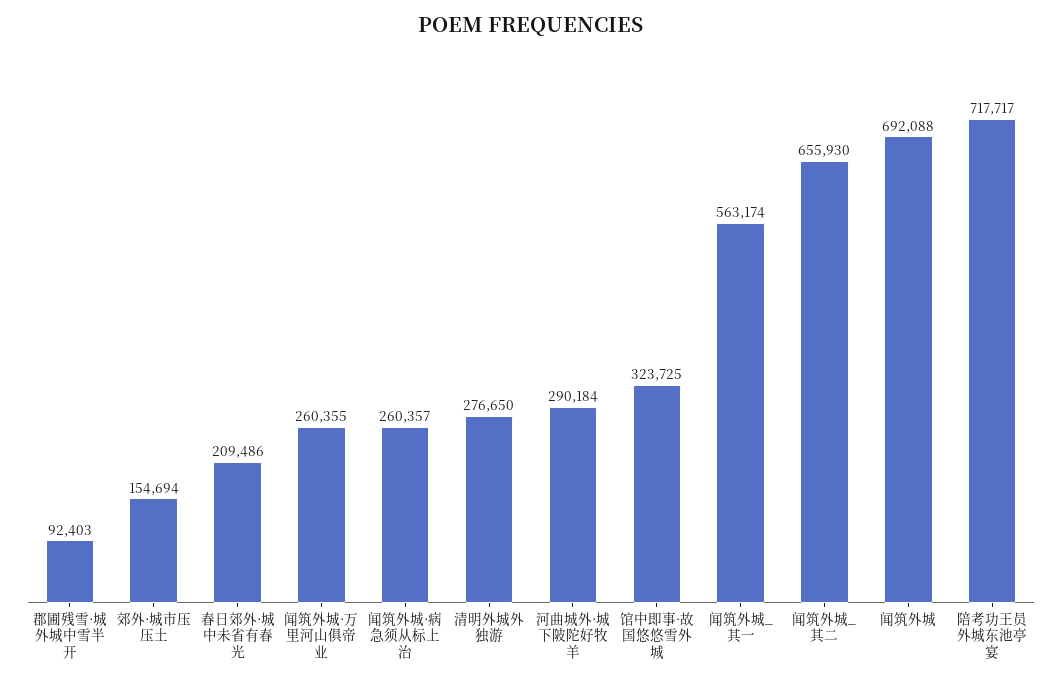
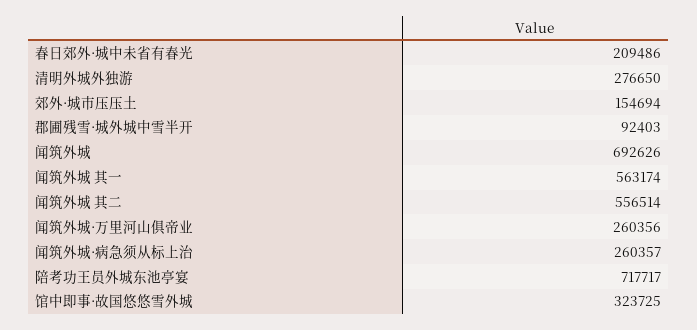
  {
    "郡圃残雪·城外城中雪半开": 92403,
    "郊外·城市压压土": 154694,
    "春日郊外·城中未省有春光": 209486,
-   "闻筑外城·万里河山俱帝业": 260355,
+   "闻筑外城·万里河山俱帝业": 260356,
    "闻筑外城·病急须从标上治": 260357,
    "清明外城外独游": 276650,
-   "河曲城外·城下陂陀好牧羊": 290184,
    "馆中即事·故国悠悠雪外城": 323725,
    "闻筑外城_其一": 563174,
-   "闻筑外城_其二": 655930,
+   "闻筑外城_其二": 556514,
-   "闻筑外城": 692088,
+   "闻筑外城": 692626,
    "陪考功王员外城东池亭宴": 717717
  }

